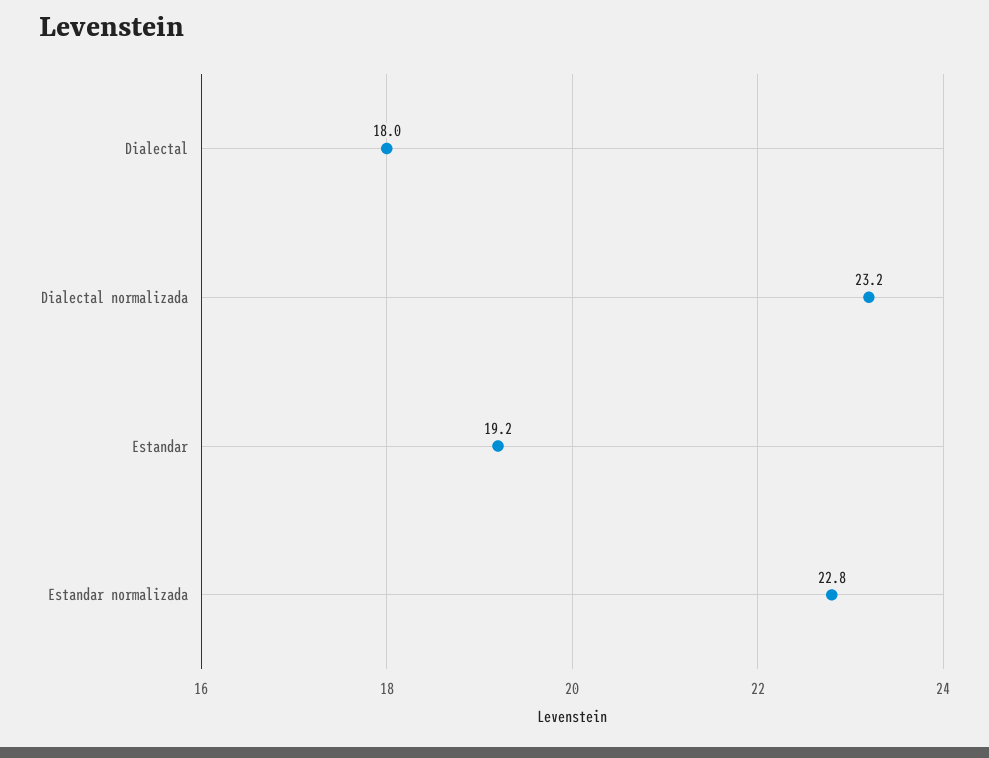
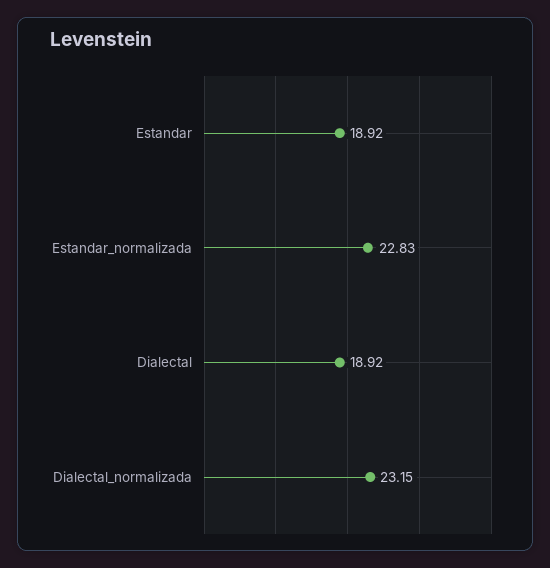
  {
-   "Dialectal": 18,
+   "Dialectal": 18.92,
    "Dialectal normalizada": 23.15,
-   "Estandar": 19.2,
+   "Estandar": 18.92,
    "Estandar normalizada": 22.83
  }

